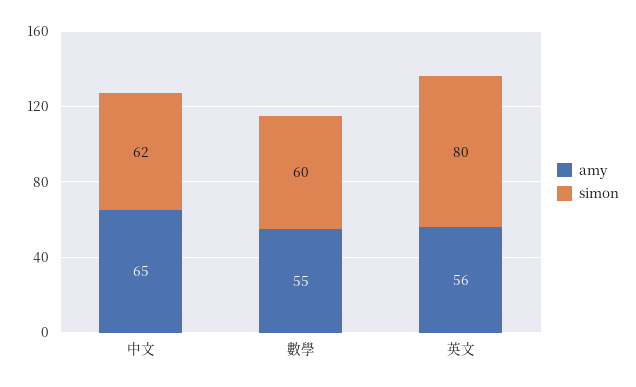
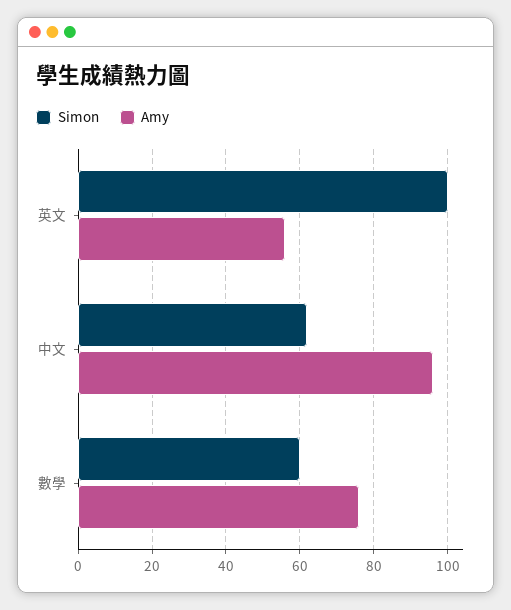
  {
    "amy": {
-     "中文": 65,
+     "中文": 95,
-     "數學": 55,
+     "數學": 75,
      "英文": 56
    },
    "simon": {
      "中文": 62,
      "數學": 60,
-     "英文": 80
+     "英文": 100
    }
  }

